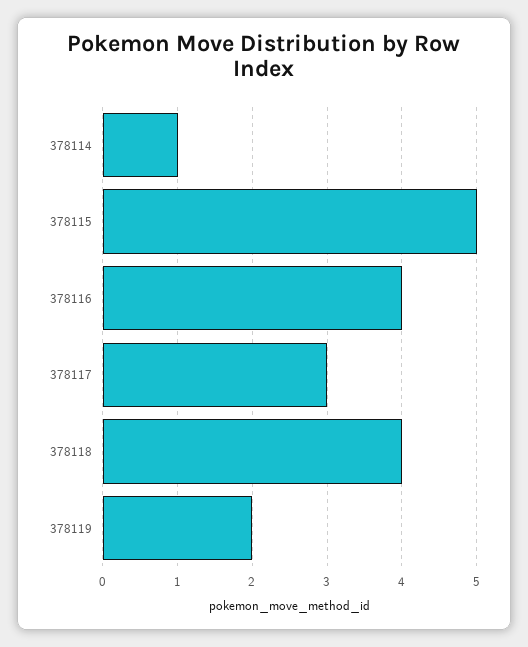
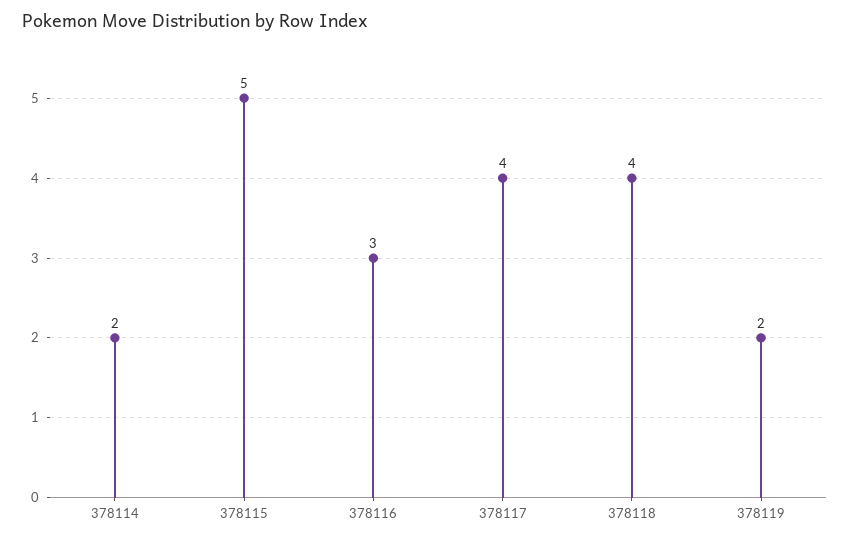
  {
-   "378114": 1,
+   "378114": 2,
    "378115": 5,
-   "378116": 4,
+   "378116": 3,
-   "378117": 3,
+   "378117": 4,
    "378118": 4,
    "378119": 2
  }

